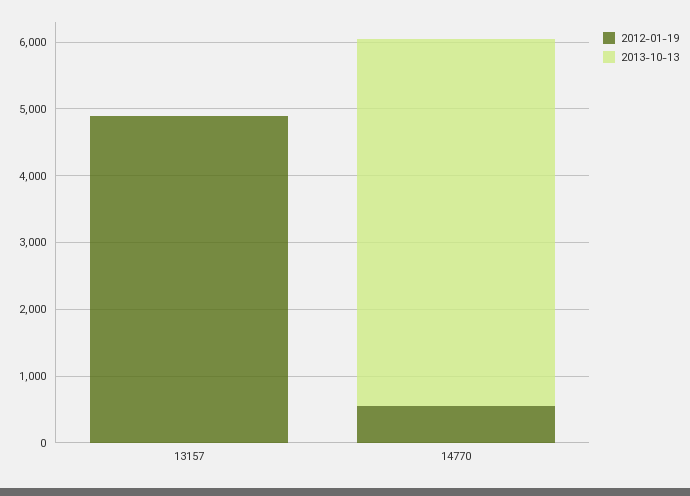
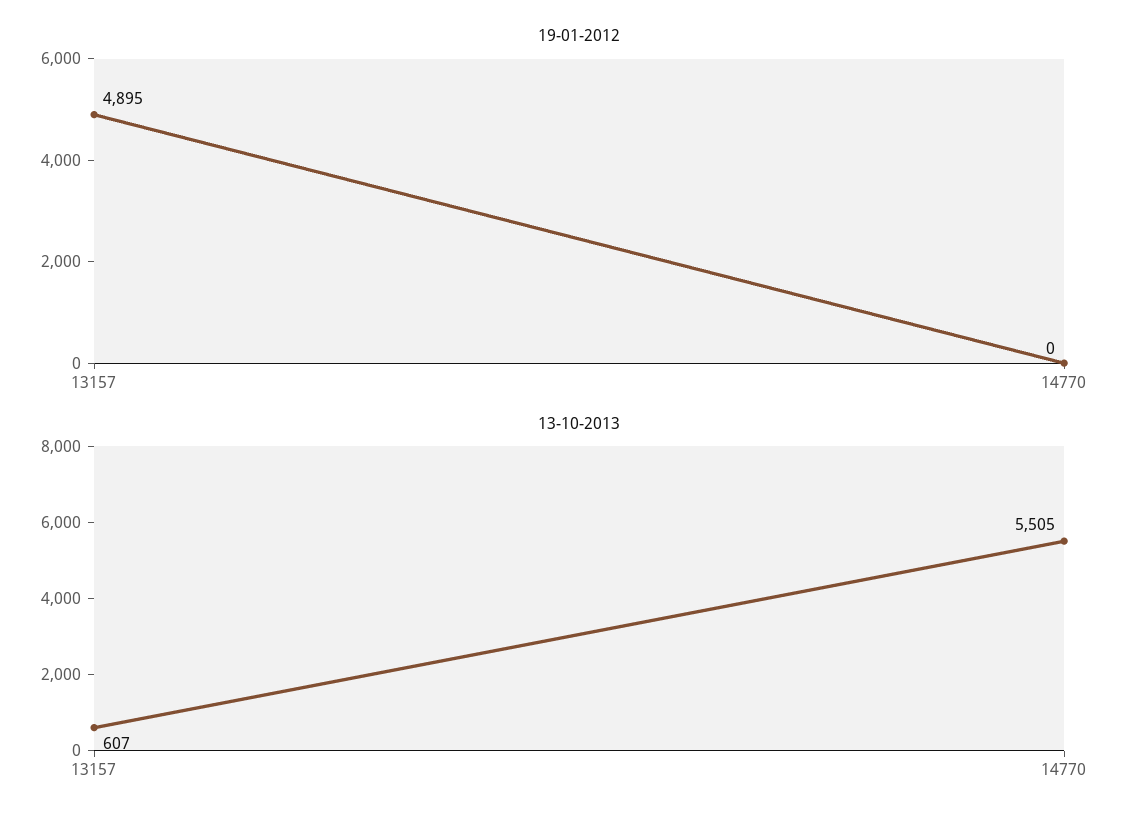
  {
    "2012-01-19": {
      "13157": 4895,
-     "14770": 600
+     "14770": 0
    },
    "2013-10-13": {
-     "13157": 0,
+     "13157": 607,
      "14770": 5505
    }
  }

